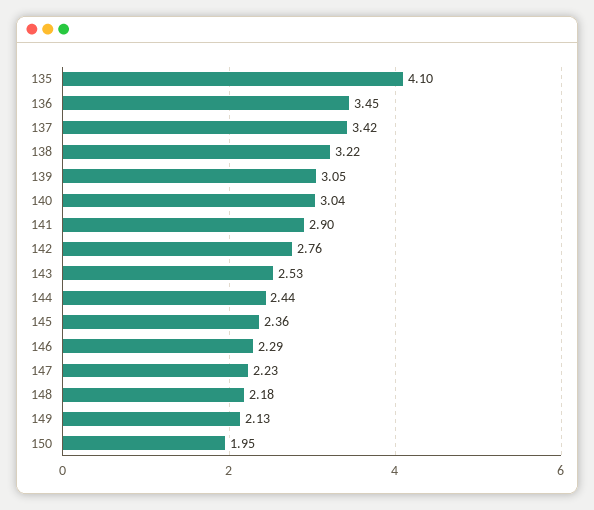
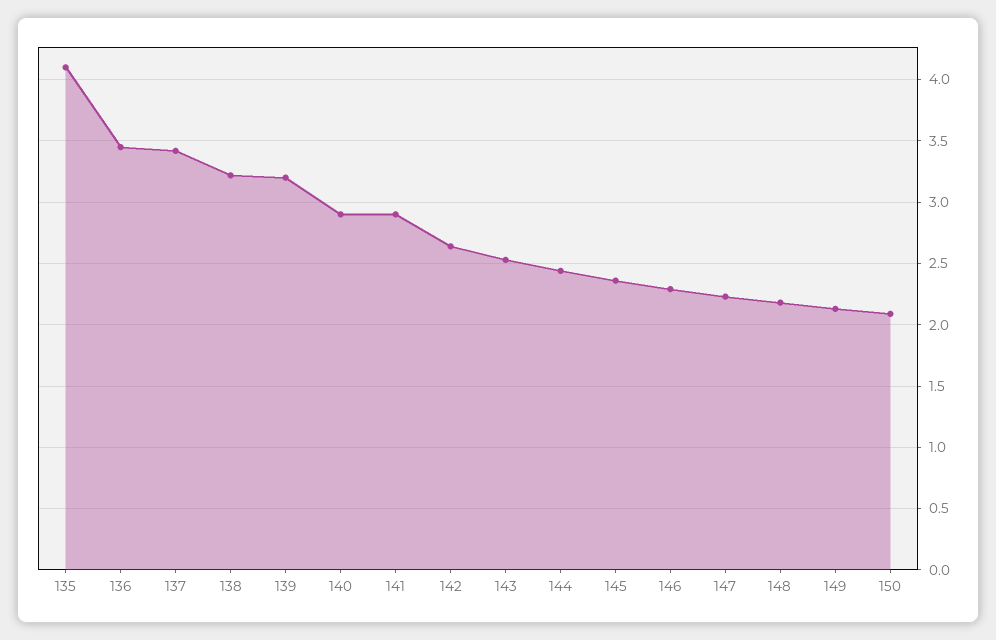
  {
    "135": 4.1,
    "136": 3.45,
    "137": 3.42,
    "138": 3.22,
-   "139": 3.05,
+   "139": 3.2,
-   "140": 3.04,
+   "140": 2.9,
    "141": 2.9,
-   "142": 2.76,
+   "142": 2.65,
    "143": 2.53,
    "144": 2.44,
    "145": 2.36,
    "146": 2.29,
    "147": 2.23,
    "148": 2.18,
    "149": 2.13,
-   "150": 1.95
+   "150": 2.1
  }

